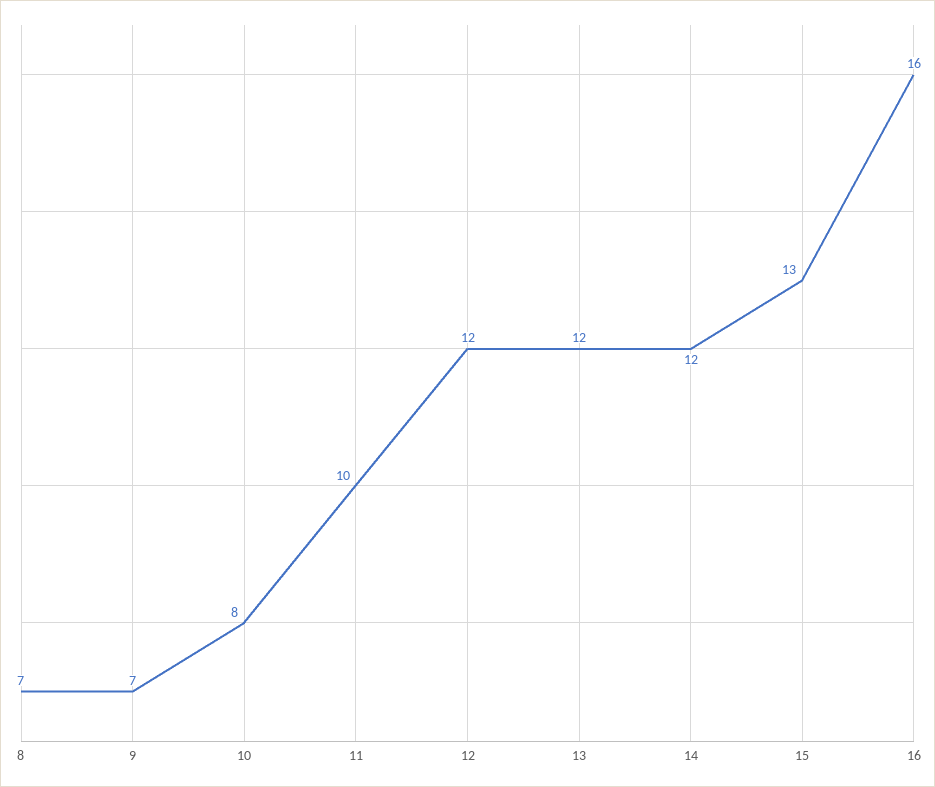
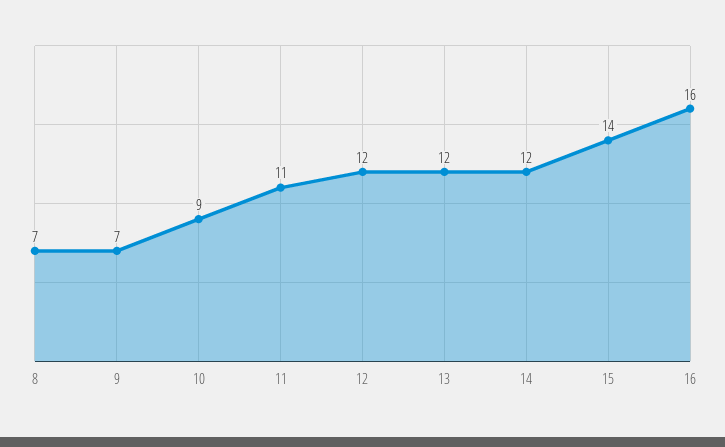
  {
    "8": 7,
    "9": 7,
-   "10": 8,
+   "10": 9,
-   "11": 10,
+   "11": 11,
    "12": 12,
    "13": 12,
    "14": 12,
-   "15": 13,
+   "15": 14,
    "16": 16
  }

